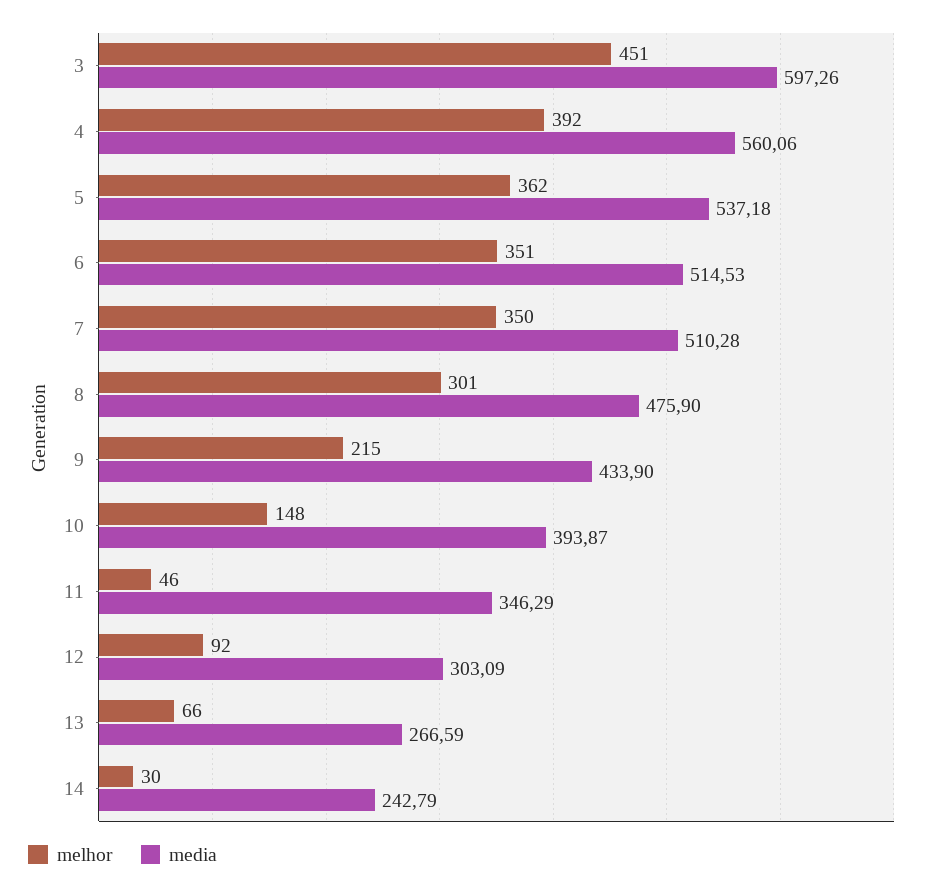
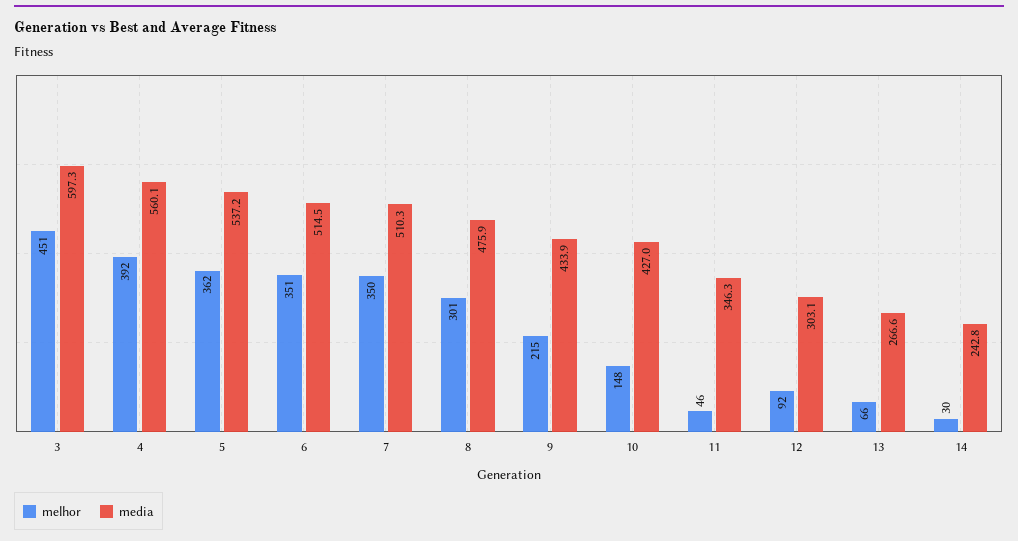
  {
    "melhor": {
      "3": 451,
      "4": 392,
      "5": 362,
      "6": 351,
      "7": 350,
      "8": 301,
      "9": 215,
      "10": 148,
      "11": 46,
      "12": 92,
      "13": 66,
      "14": 30
    },
    "media": {
      "3": 597.26,
      "4": 560.06,
      "5": 537.18,
      "6": 514.53,
      "7": 510.28,
      "8": 475.9,
      "9": 433.9,
-     "10": 393.87,
+     "10": 427,
      "11": 346.29,
      "12": 303.09,
      "13": 266.59,
      "14": 242.79
    }
  }

